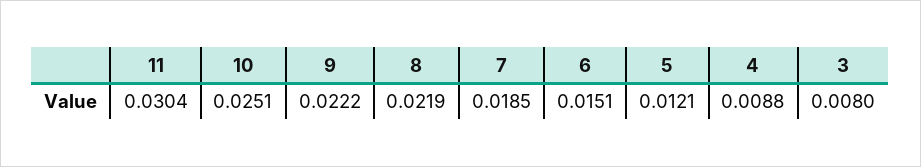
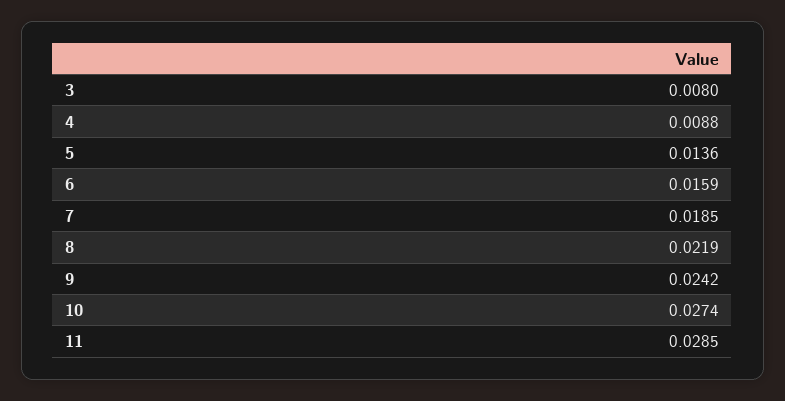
  {
-   "11": 0.0304,
+   "11": 0.0285,
-   "10": 0.0251,
+   "10": 0.0274,
-   "9": 0.0222,
+   "9": 0.0242,
    "8": 0.0219,
    "7": 0.0185,
-   "6": 0.0151,
+   "6": 0.0159,
-   "5": 0.0121,
+   "5": 0.0136,
    "4": 0.0088,
    "3": 0.008
  }

